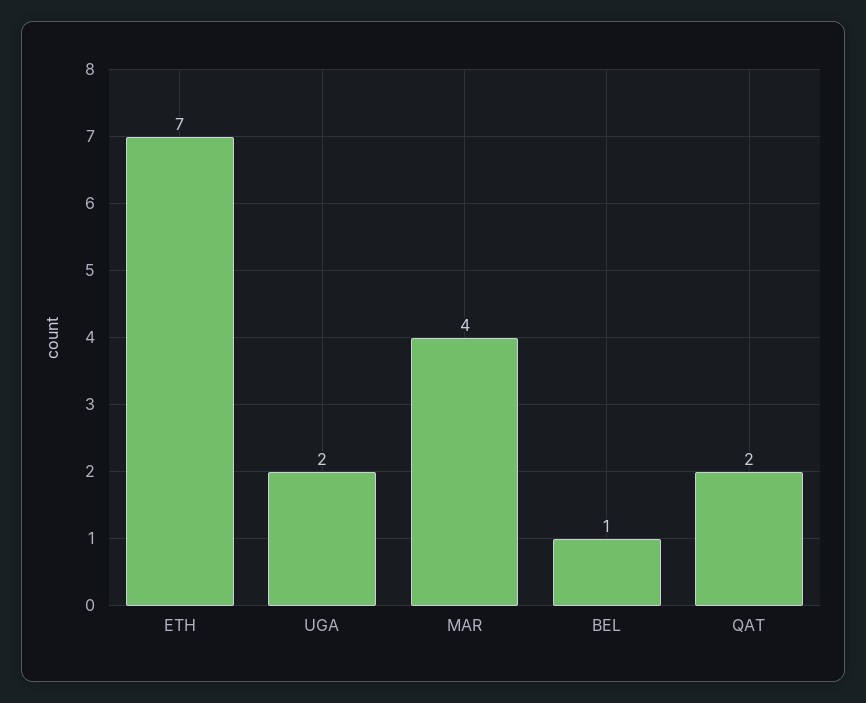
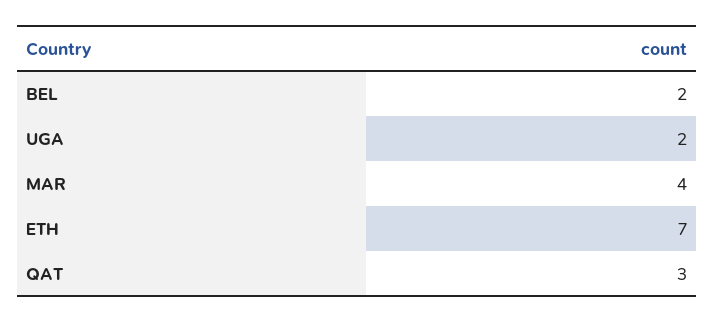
  {
    "ETH": 7,
    "UGA": 2,
    "MAR": 4,
-   "BEL": 1,
+   "BEL": 2,
-   "QAT": 2
+   "QAT": 3
  }

